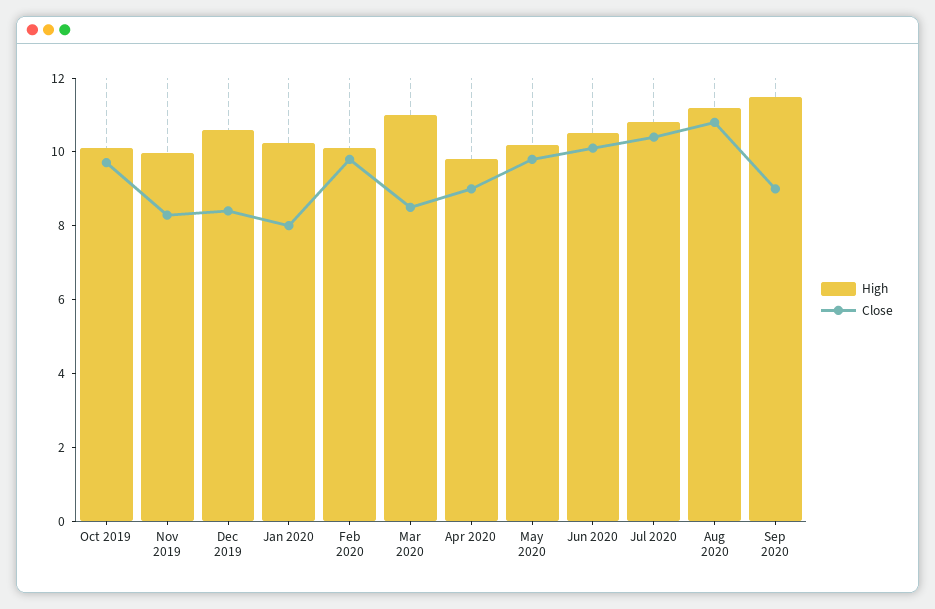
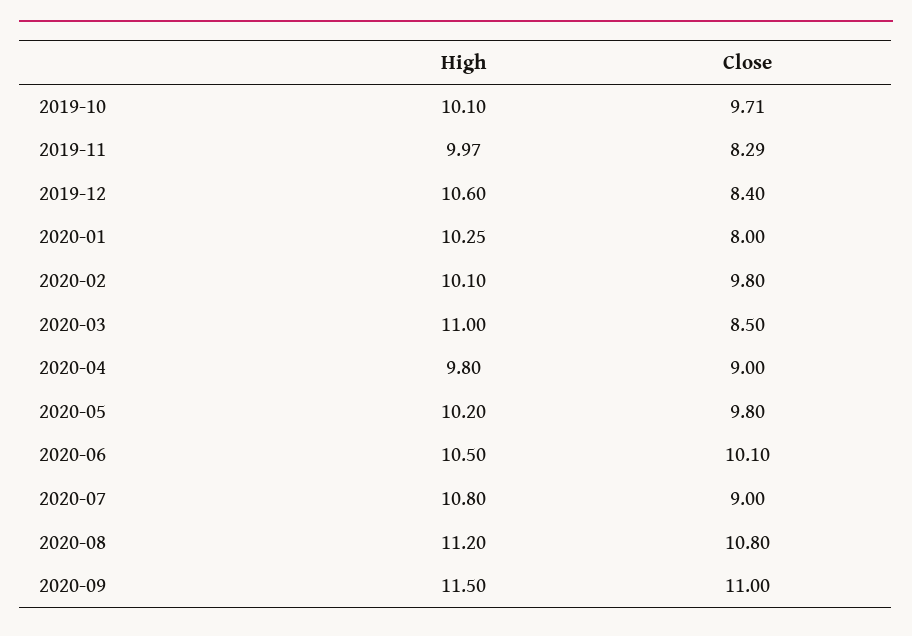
  {
    "High": {
      "Oct 2019": 10.1,
      "Nov 2019": 9.97,
      "Dec 2019": 10.6,
      "Jan 2020": 10.25,
      "Feb 2020": 10.1,
      "Mar 2020": 11,
      "Apr 2020": 9.8,
      "May 2020": 10.2,
      "Jun 2020": 10.5,
      "Jul 2020": 10.8,
      "Aug 2020": 11.2,
      "Sep 2020": 11.5
    },
    "Close": {
      "Oct 2019": 9.71,
      "Nov 2019": 8.29,
      "Dec 2019": 8.4,
      "Jan 2020": 8,
      "Feb 2020": 9.8,
      "Mar 2020": 8.5,
      "Apr 2020": 9,
      "May 2020": 9.8,
      "Jun 2020": 10.1,
-     "Jul 2020": 10.5,
+     "Jul 2020": 9,
      "Aug 2020": 10.8,
-     "Sep 2020": 9
+     "Sep 2020": 11
    }
  }

